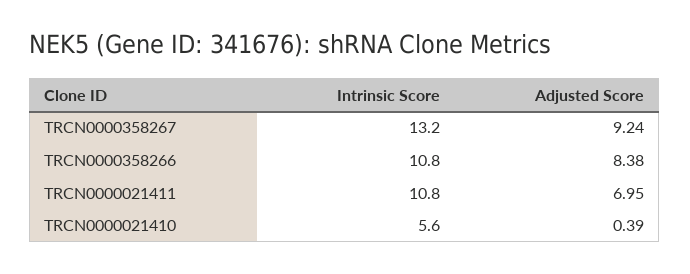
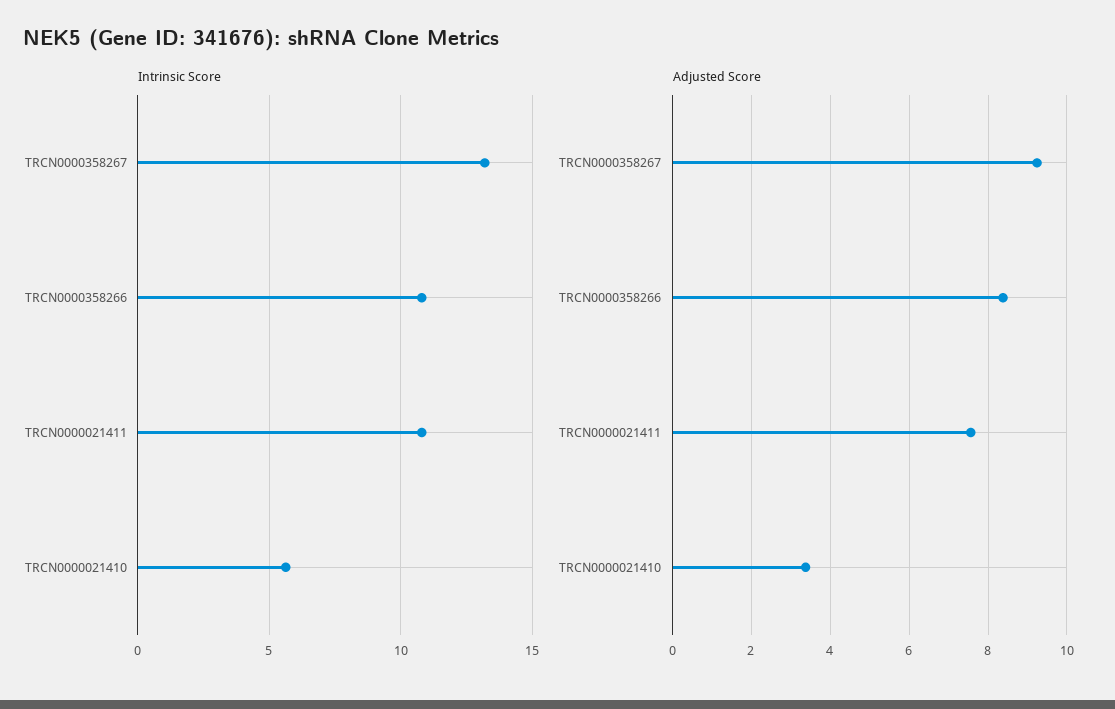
  {
    "Intrinsic Score": {
      "TRCN0000358267": 13.2,
      "TRCN0000358266": 10.8,
      "TRCN0000021411": 10.8,
      "TRCN0000021410": 5.6
    },
    "Adjusted Score": {
      "TRCN0000358267": 9.24,
      "TRCN0000358266": 8.38,
-     "TRCN0000021411": 6.95,
+     "TRCN0000021411": 7.6,
-     "TRCN0000021410": 0.39
+     "TRCN0000021410": 3.4
    }
  }

